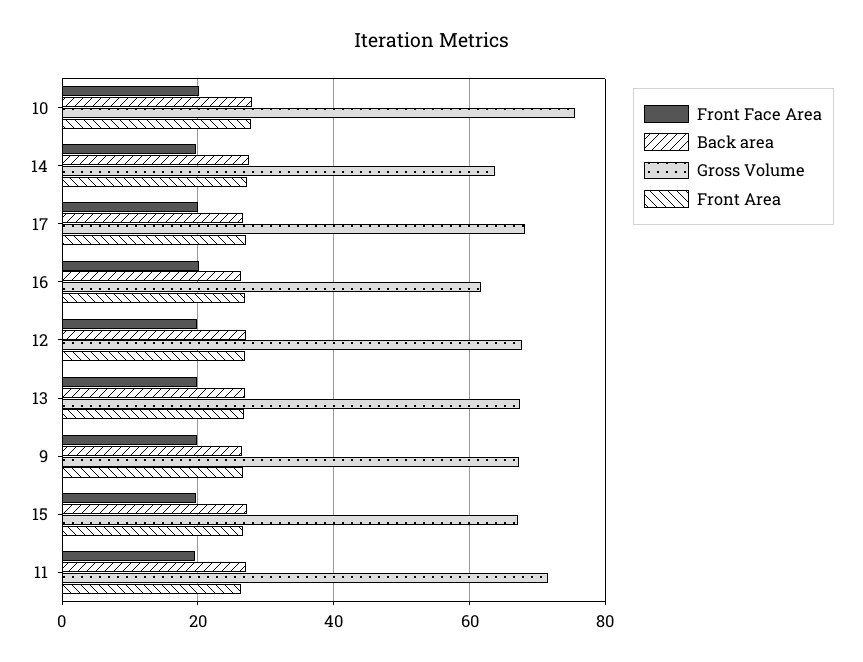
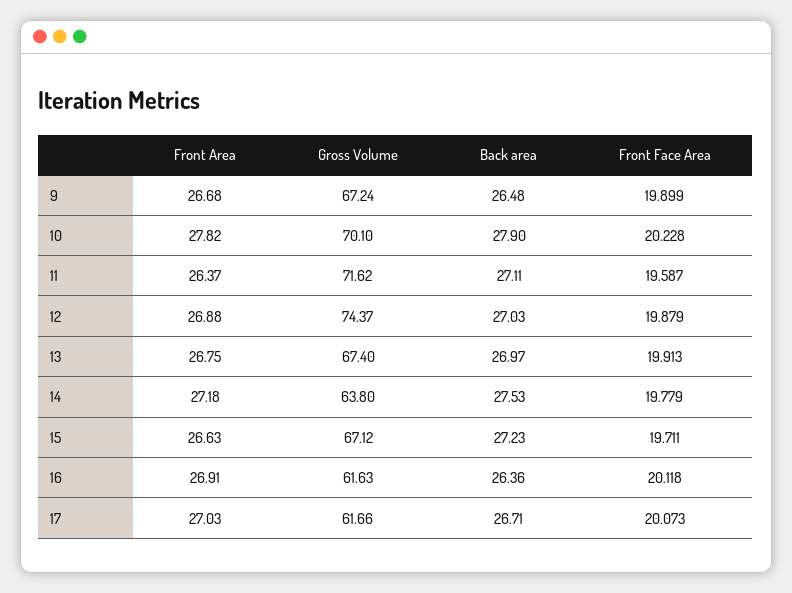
  {
    "Front Face Area": {
      "10": 20.228,
      "14": 19.779,
      "17": 20.073,
      "16": 20.118,
      "12": 19.879,
      "13": 19.913,
      "9": 19.899,
      "15": 19.711,
      "11": 19.587
    },
    "Back area": {
      "10": 27.9,
      "14": 27.53,
      "17": 26.71,
      "16": 26.36,
      "12": 27.03,
      "13": 26.97,
      "9": 26.48,
      "15": 27.23,
      "11": 27.11
    },
    "Gross Volume": {
-     "10": 76,
+     "10": 70.1,
      "14": 63.8,
-     "17": 68,
+     "17": 61.66,
      "16": 61.63,
-     "12": 68,
+     "12": 74.37,
      "13": 67.4,
      "9": 67.24,
      "15": 67.12,
      "11": 71.62
    },
    "Front Area": {
      "10": 27.82,
      "14": 27.18,
      "17": 27.03,
      "16": 26.91,
      "12": 26.88,
      "13": 26.75,
      "9": 26.68,
      "15": 26.63,
      "11": 26.37
    }
  }

